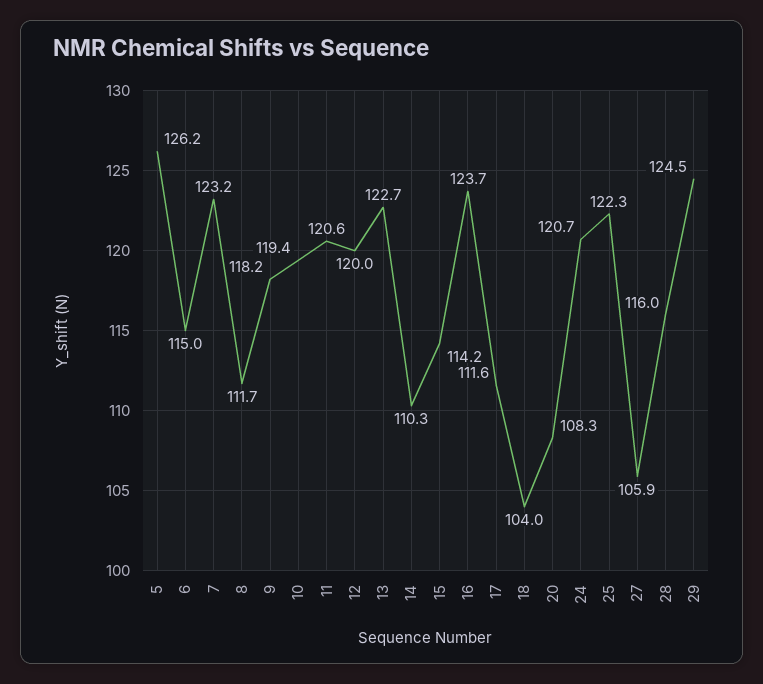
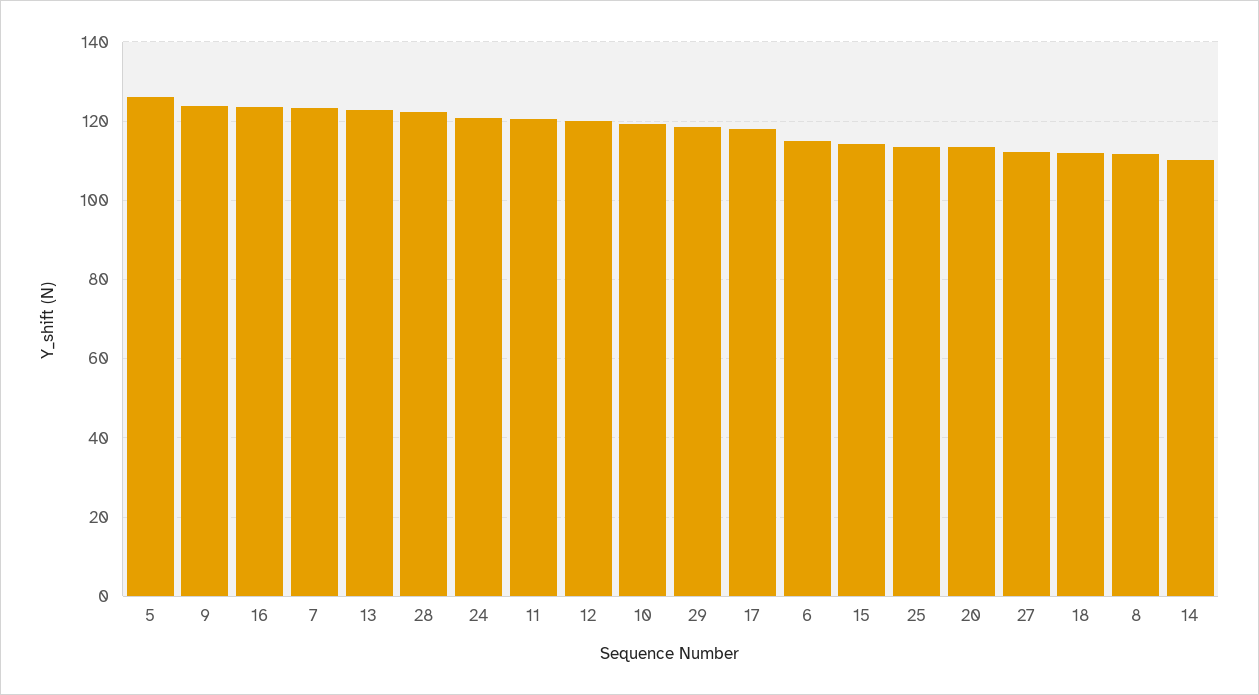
  {
    "5": 126.2,
    "6": 115,
    "7": 123.2,
    "8": 111.7,
-   "9": 118.2,
+   "9": 124,
    "10": 119.4,
    "11": 120.6,
    "12": 120,
    "13": 122.7,
    "14": 110.3,
    "15": 114.2,
    "16": 123.7,
-   "17": 111.6,
+   "17": 118,
-   "18": 104,
+   "18": 112,
-   "20": 108.3,
+   "20": 114,
    "24": 120.7,
-   "25": 122.3,
+   "25": 114,
-   "27": 105.9,
+   "27": 112,
-   "28": 116,
+   "28": 122,
-   "29": 124.5
+   "29": 118
  }

